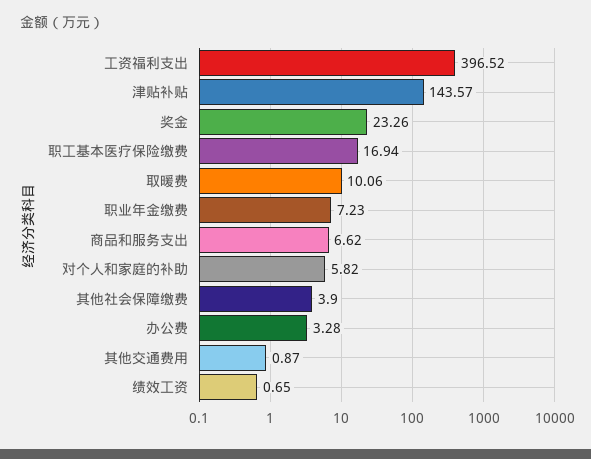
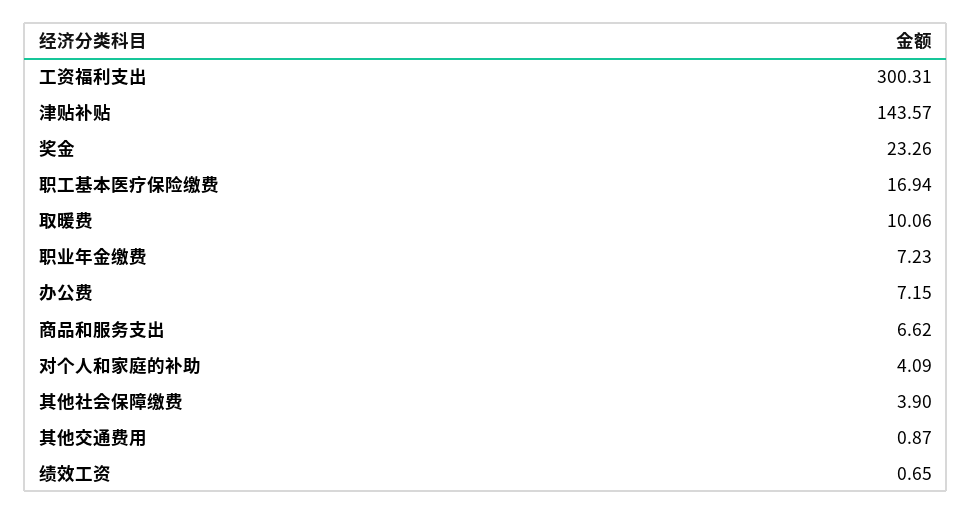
  {
-   "工资福利支出": 396.52,
+   "工资福利支出": 300.31,
    "津贴补贴": 143.57,
    "奖金": 23.26,
    "职工基本医疗保险缴费": 16.94,
    "取暖费": 10.06,
    "职业年金缴费": 7.23,
    "商品和服务支出": 6.62,
-   "对个人和家庭的补助": 5.82,
+   "对个人和家庭的补助": 4.09,
    "其他社会保障缴费": 3.9,
-   "办公费": 3.28,
+   "办公费": 7.15,
    "其他交通费用": 0.87,
    "绩效工资": 0.65
  }

